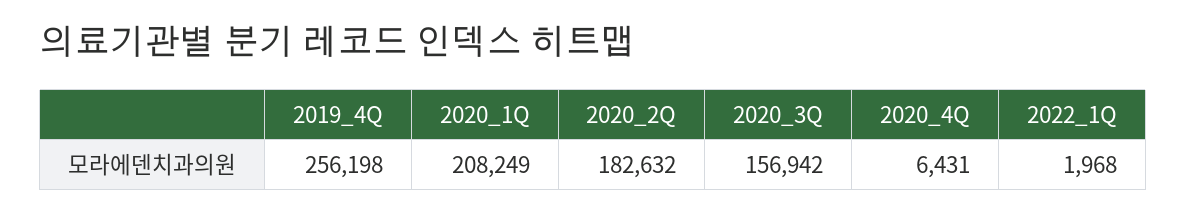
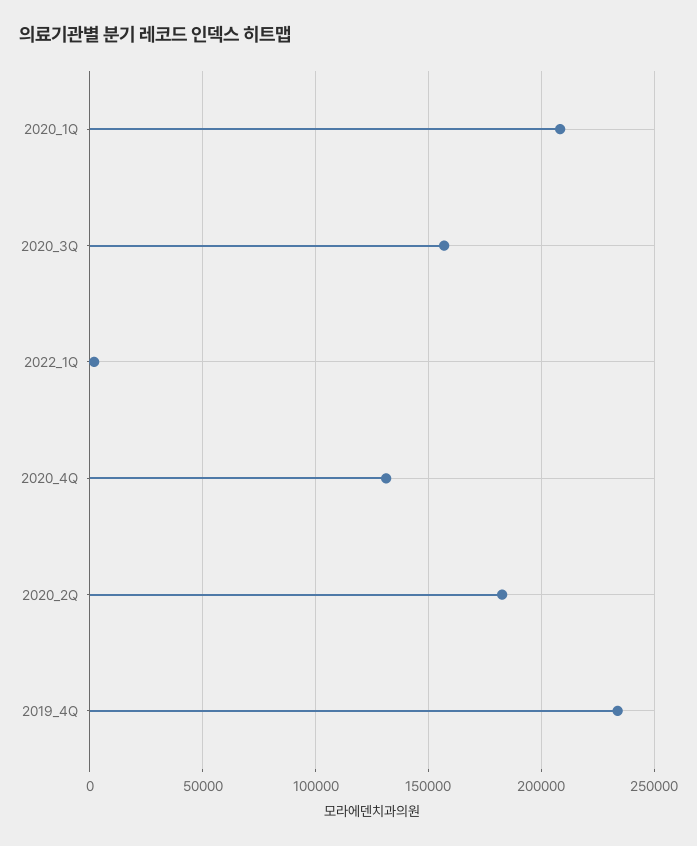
  {
-   "2019_4Q": 256198,
+   "2019_4Q": 235000,
    "2020_1Q": 208249,
    "2020_2Q": 182632,
    "2020_3Q": 156942,
-   "2020_4Q": 6431,
+   "2020_4Q": 130000,
    "2022_1Q": 1968
  }

